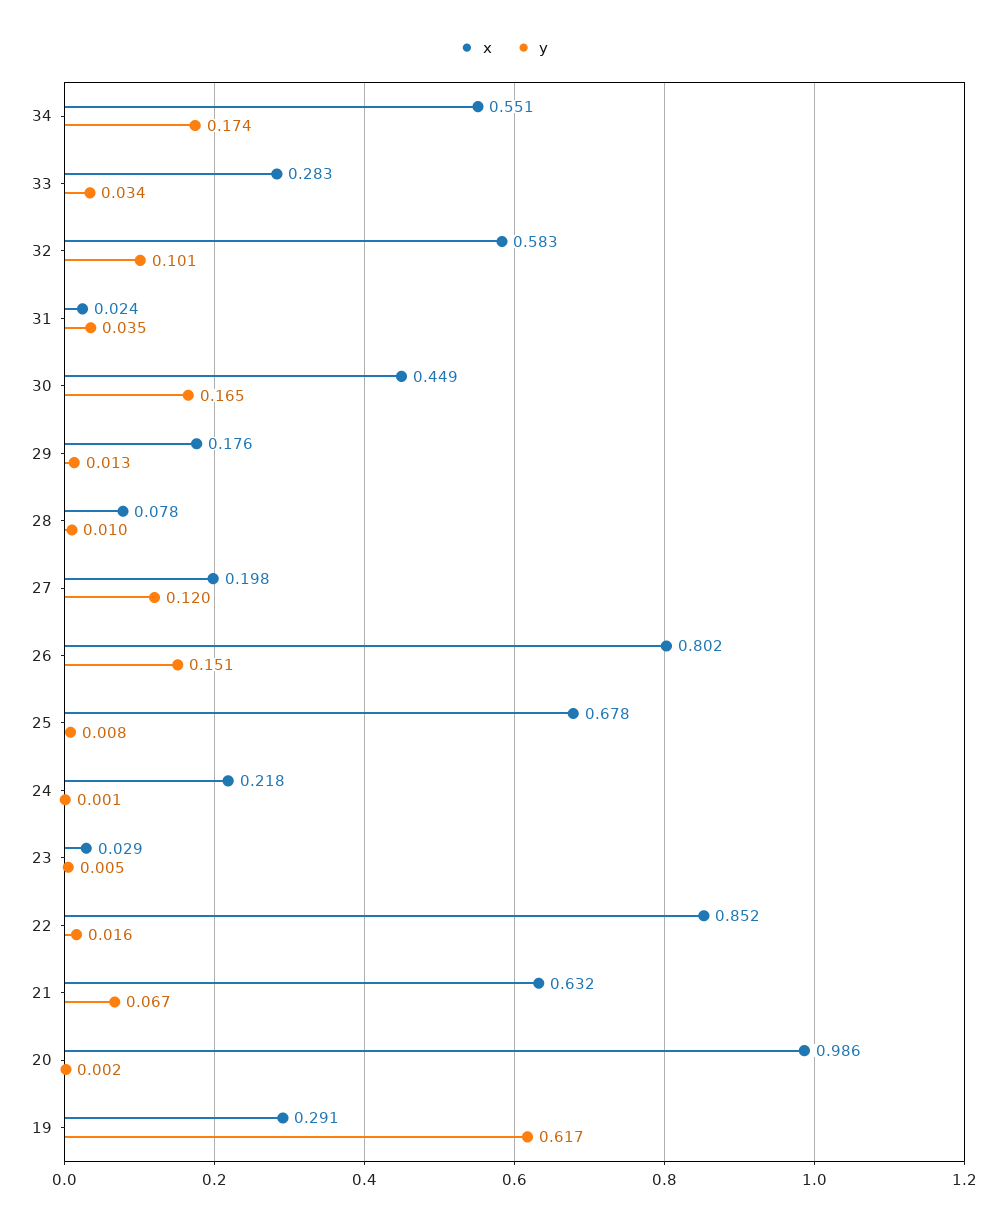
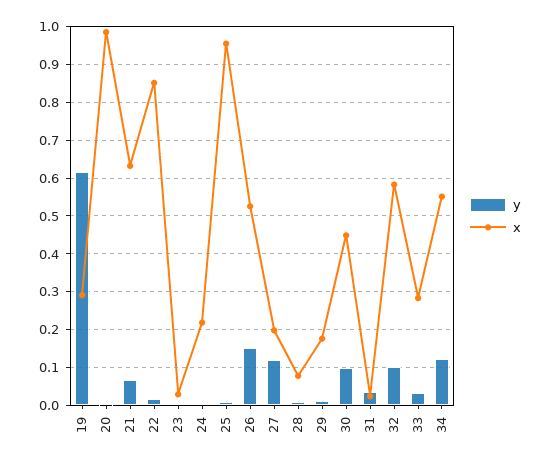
  {
    "x": {
      "34": 0.551,
      "33": 0.283,
      "32": 0.583,
      "31": 0.024,
      "30": 0.449,
      "29": 0.176,
      "28": 0.078,
      "27": 0.198,
-     "26": 0.802,
+     "26": 0.52,
-     "25": 0.678,
+     "25": 0.96,
      "24": 0.218,
      "23": 0.029,
      "22": 0.852,
      "21": 0.632,
      "20": 0.986,
      "19": 0.291
    },
    "y": {
-     "34": 0.174,
+     "34": 0.12,
      "33": 0.034,
      "32": 0.101,
      "31": 0.035,
-     "30": 0.165,
+     "30": 0.1,
      "29": 0.013,
      "28": 0.01,
      "27": 0.12,
      "26": 0.151,
      "25": 0.008,
      "24": 0.001,
      "23": 0.005,
      "22": 0.016,
      "21": 0.067,
      "20": 0.002,
      "19": 0.617
    }
  }

